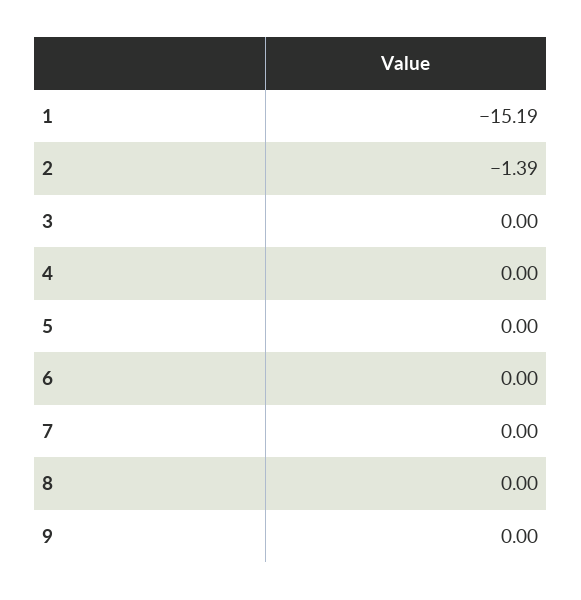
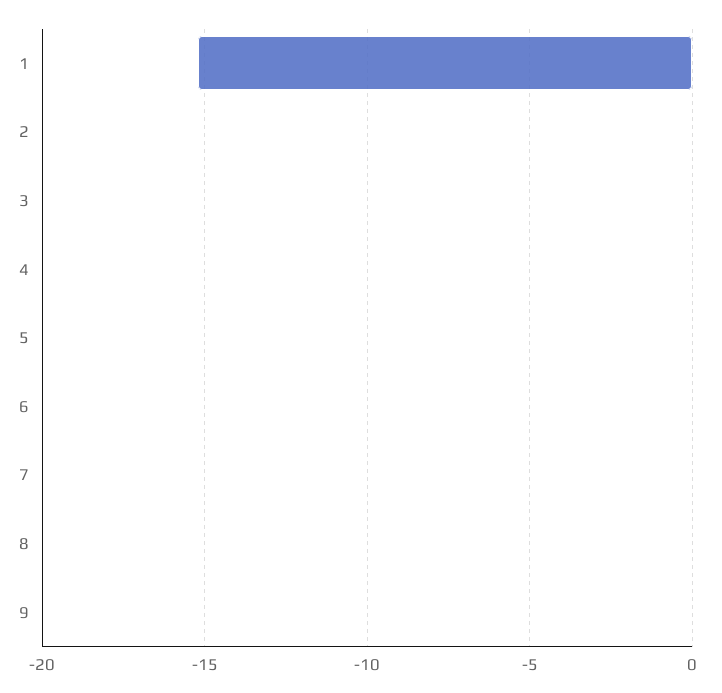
  {
    "1": -15.19,
-   "2": -1.39,
+   "2": 0,
    "3": 0,
    "4": 0,
    "5": 0,
    "6": 0,
    "7": 0,
    "8": 0,
    "9": 0
  }

